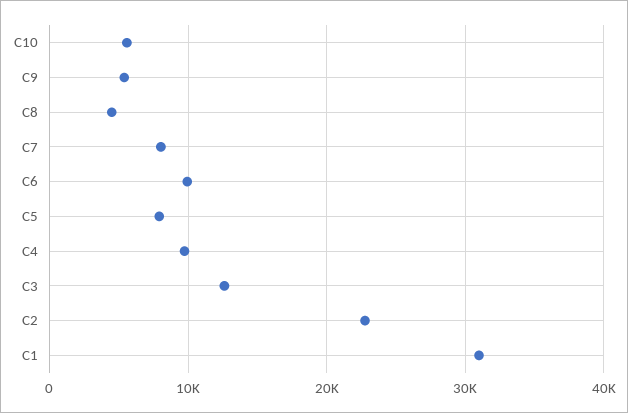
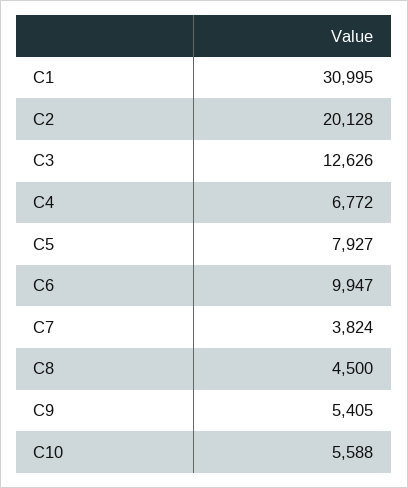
  {
    "C10": 5588,
    "C9": 5405,
    "C8": 4500,
-   "C7": 8000,
+   "C7": 3824,
    "C6": 9947,
    "C5": 7927,
-   "C4": 10000,
+   "C4": 6772,
    "C3": 12626,
-   "C2": 23000,
+   "C2": 20128,
    "C1": 30995
  }

